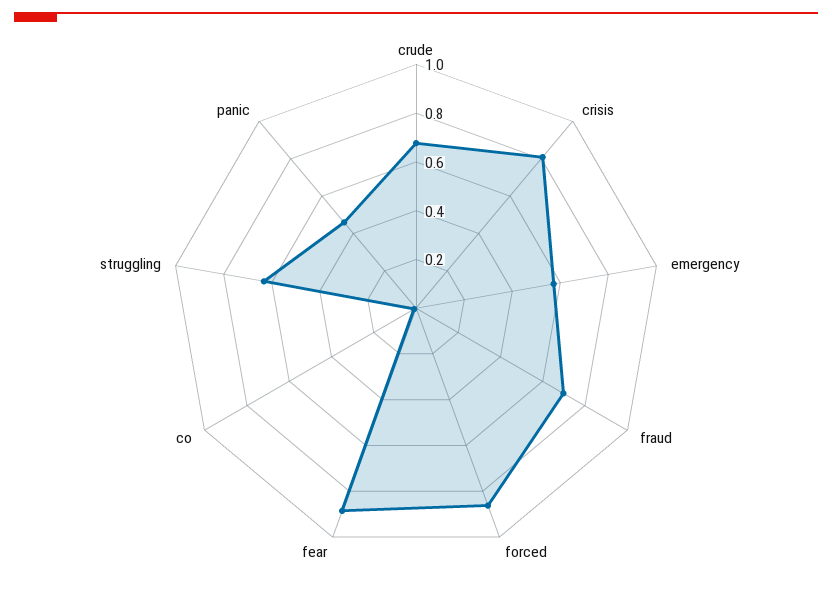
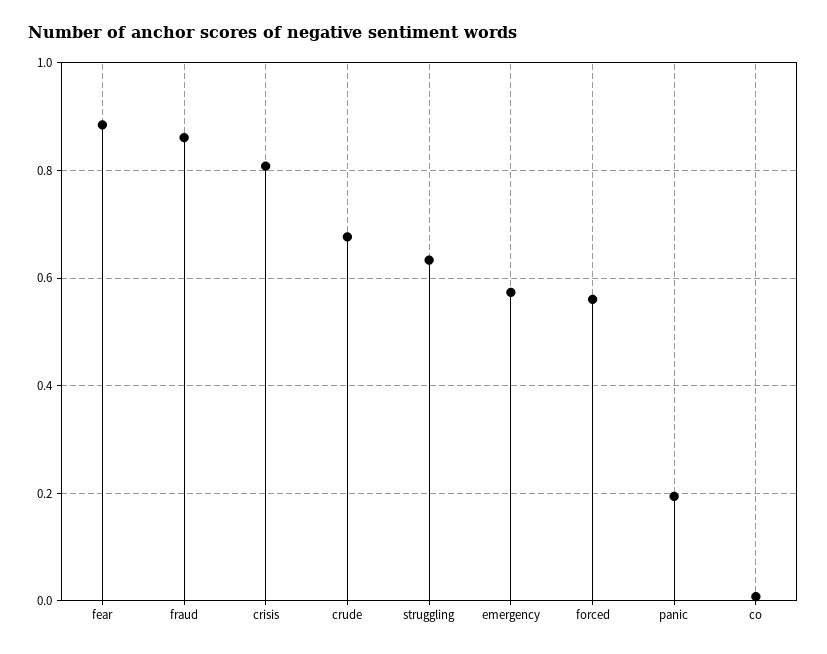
  {
    "crude": 0.68,
    "crisis": 0.8,
    "emergency": 0.58,
-   "fraud": 0.7,
+   "fraud": 0.86,
-   "forced": 0.85,
+   "forced": 0.56,
    "fear": 0.88,
    "co": 0,
    "struggling": 0.64,
-   "panic": 0.45
+   "panic": 0.2
  }

